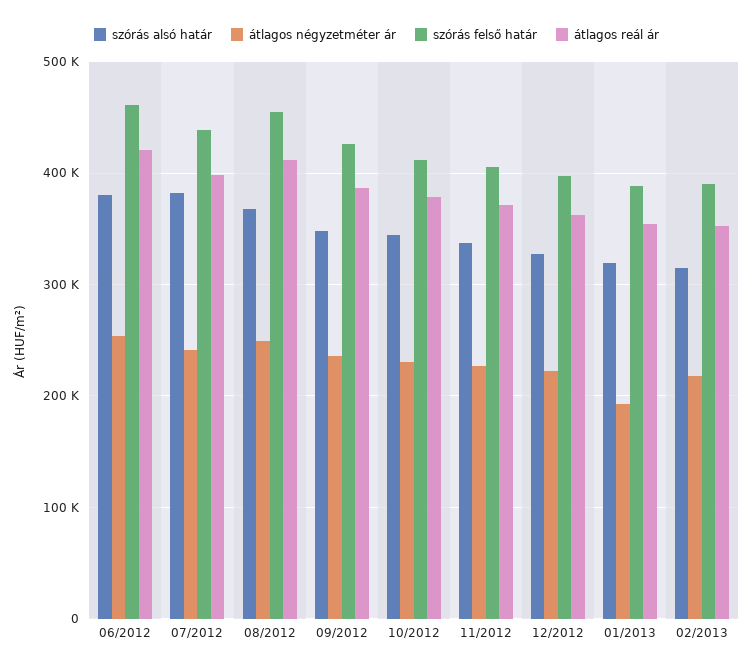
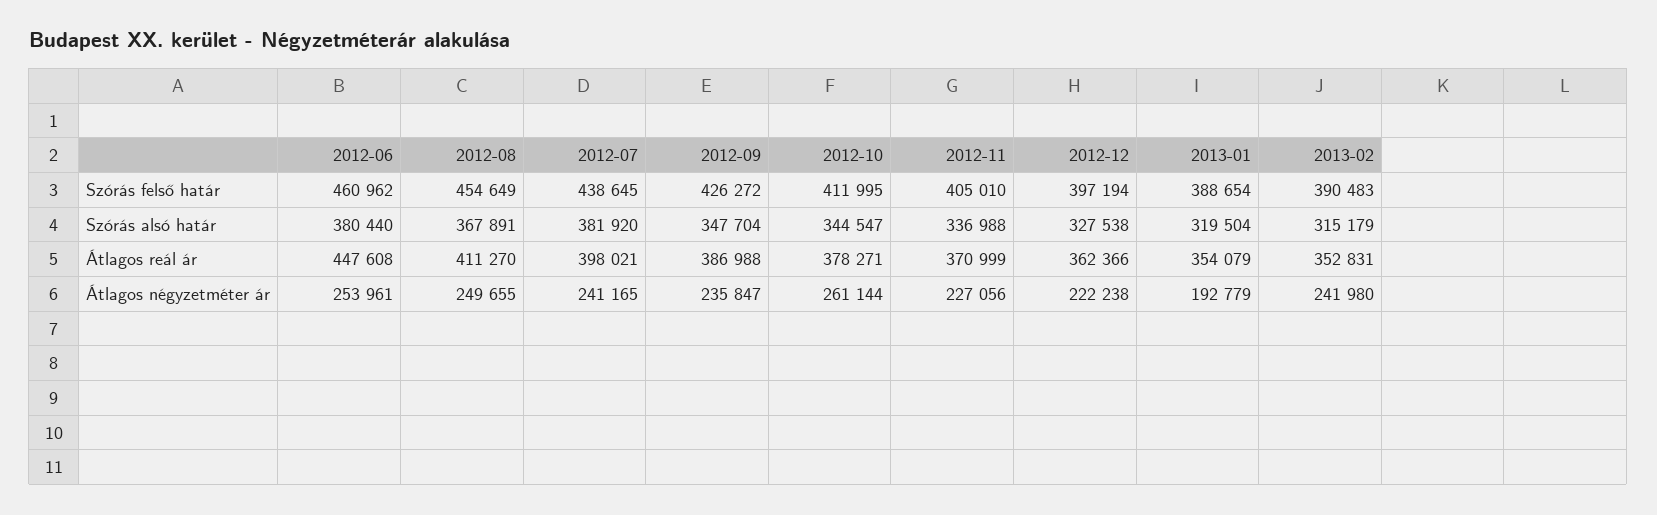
  {
    "szórás alsó határ": {
      "06/2012": 380440,
      "07/2012": 381920,
      "08/2012": 367891,
      "09/2012": 347704,
      "10/2012": 344547,
      "11/2012": 336988,
      "12/2012": 327538,
      "01/2013": 319504,
      "02/2013": 315179
    },
    "átlagos négyzetméter ár": {
      "06/2012": 253961,
      "07/2012": 241165,
      "08/2012": 249655,
      "09/2012": 235847,
-     "10/2012": 230000,
+     "10/2012": 261144,
      "11/2012": 227056,
      "12/2012": 222238,
      "01/2013": 192779,
-     "02/2013": 220000
+     "02/2013": 241980
    },
    "szórás felső határ": {
      "06/2012": 460962,
      "07/2012": 438645,
      "08/2012": 454649,
      "09/2012": 426272,
      "10/2012": 411995,
      "11/2012": 405010,
      "12/2012": 397194,
      "01/2013": 388654,
      "02/2013": 390483
    },
    "átlagos reál ár": {
-     "06/2012": 420000,
+     "06/2012": 447608,
      "07/2012": 398021,
      "08/2012": 411270,
      "09/2012": 386988,
      "10/2012": 378271,
      "11/2012": 370999,
      "12/2012": 362366,
      "01/2013": 354079,
      "02/2013": 352831
    }
  }

